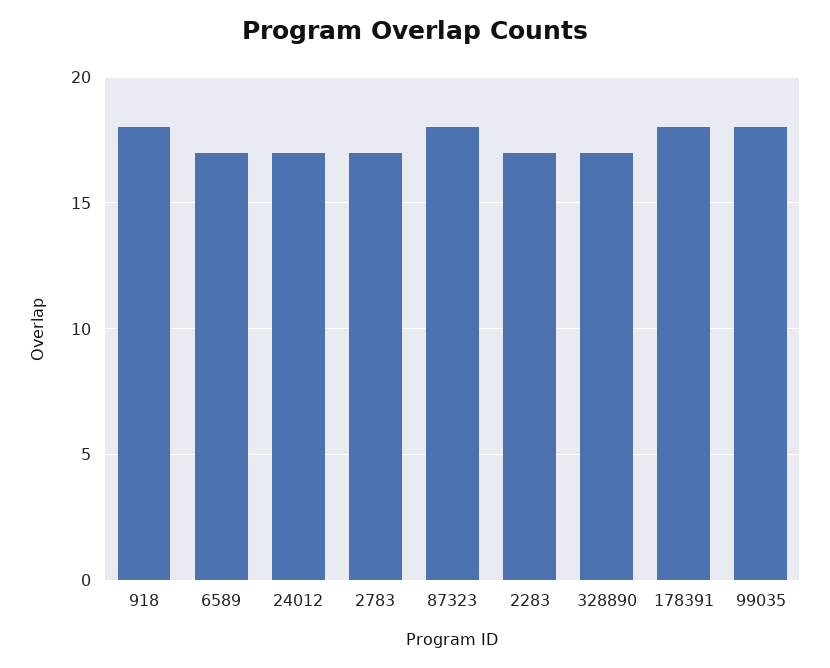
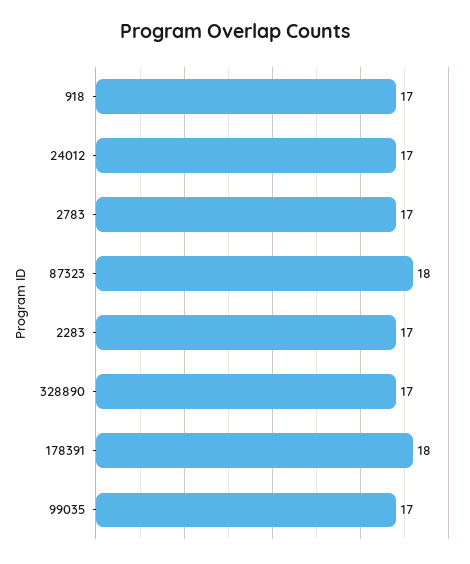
  {
-   "918": 18,
+   "918": 17,
-   "6589": 17,
    "24012": 17,
    "2783": 17,
    "87323": 18,
    "2283": 17,
    "328890": 17,
    "178391": 18,
-   "99035": 18
+   "99035": 17
  }

